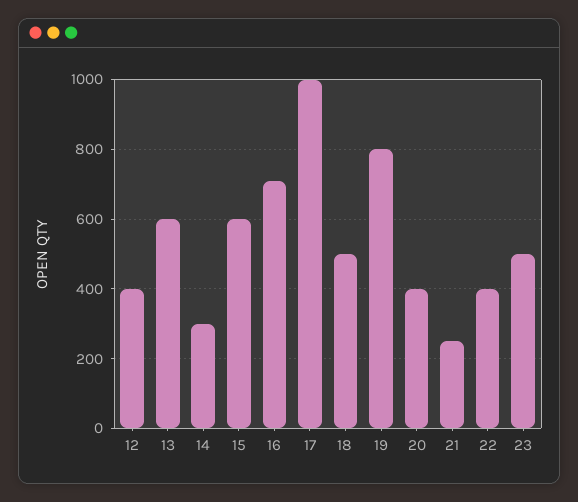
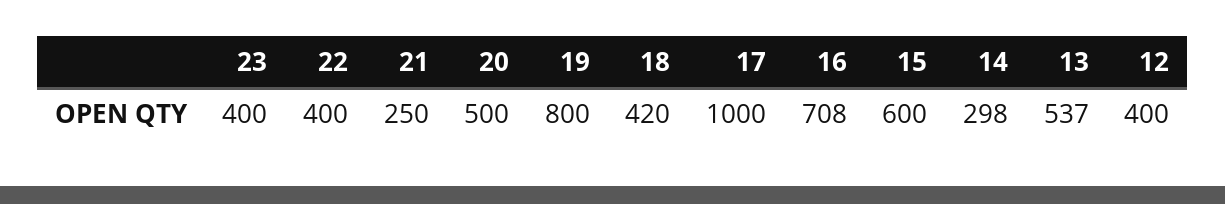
  {
    "12": 400,
-   "13": 600,
+   "13": 537,
    "14": 298,
    "15": 600,
    "16": 708,
    "17": 1000,
-   "18": 500,
+   "18": 420,
    "19": 800,
-   "20": 400,
+   "20": 500,
    "21": 250,
    "22": 400,
-   "23": 500
+   "23": 400
  }

